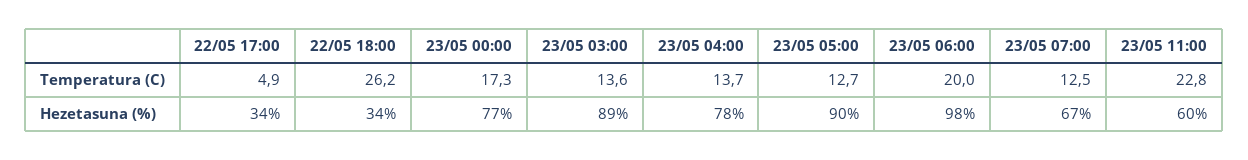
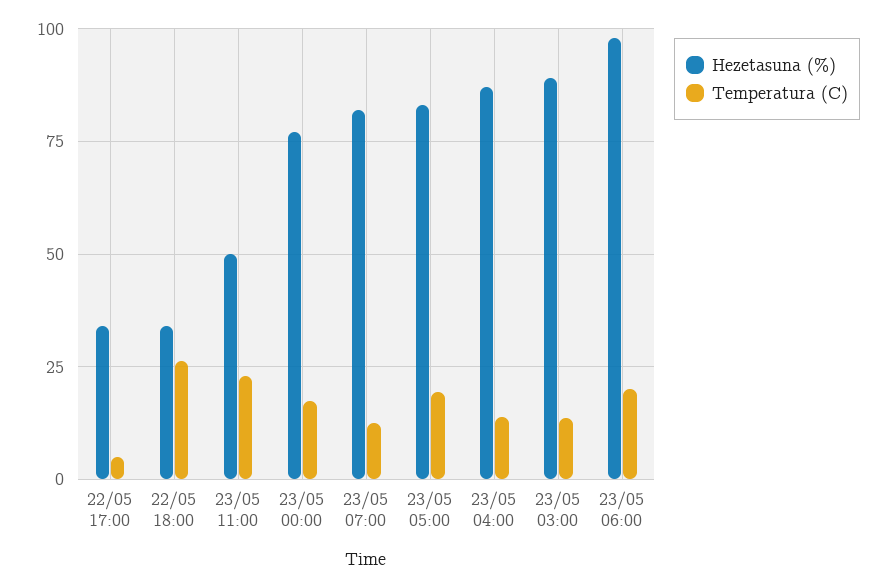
  {
    "Temperatura (C)": {
      "22/05 17:00": 4.9,
      "22/05 18:00": 26.2,
      "23/05 00:00": 17.3,
      "23/05 03:00": 13.6,
      "23/05 04:00": 13.7,
-     "23/05 05:00": 12.7,
+     "23/05 05:00": 20,
      "23/05 06:00": 20,
      "23/05 07:00": 12.5,
      "23/05 11:00": 22.8
    },
    "Hezetasuna (%)": {
      "22/05 17:00": 34,
      "22/05 18:00": 34,
      "23/05 00:00": 77,
      "23/05 03:00": 89,
-     "23/05 04:00": 78,
+     "23/05 04:00": 87.5,
-     "23/05 05:00": 90,
+     "23/05 05:00": 82.5,
      "23/05 06:00": 98,
-     "23/05 07:00": 67,
+     "23/05 07:00": 82.5,
-     "23/05 11:00": 60
+     "23/05 11:00": 50
    }
  }

